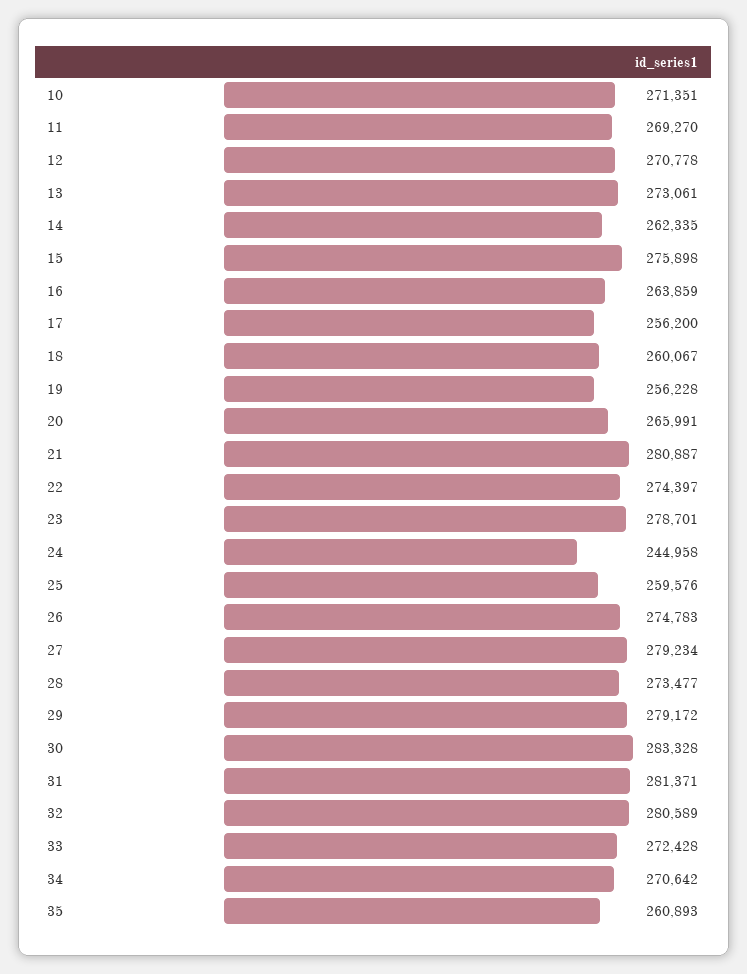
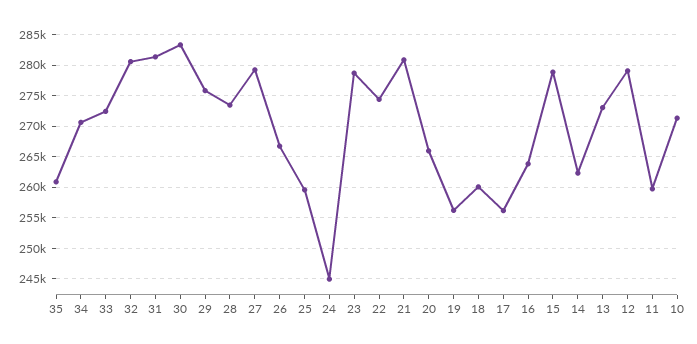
  {
    "10": 271351,
-   "11": 269270,
+   "11": 260000,
-   "12": 270778,
+   "12": 279000,
    "13": 273061,
    "14": 262335,
-   "15": 275898,
+   "15": 279000,
    "16": 263859,
    "17": 256200,
    "18": 260067,
    "19": 256228,
    "20": 265991,
    "21": 280887,
    "22": 274397,
    "23": 278701,
    "24": 244958,
    "25": 259576,
-   "26": 274783,
+   "26": 267000,
    "27": 279234,
    "28": 273477,
-   "29": 279172,
+   "29": 276000,
    "30": 283328,
    "31": 281371,
    "32": 280589,
    "33": 272428,
    "34": 270642,
    "35": 260893
  }

